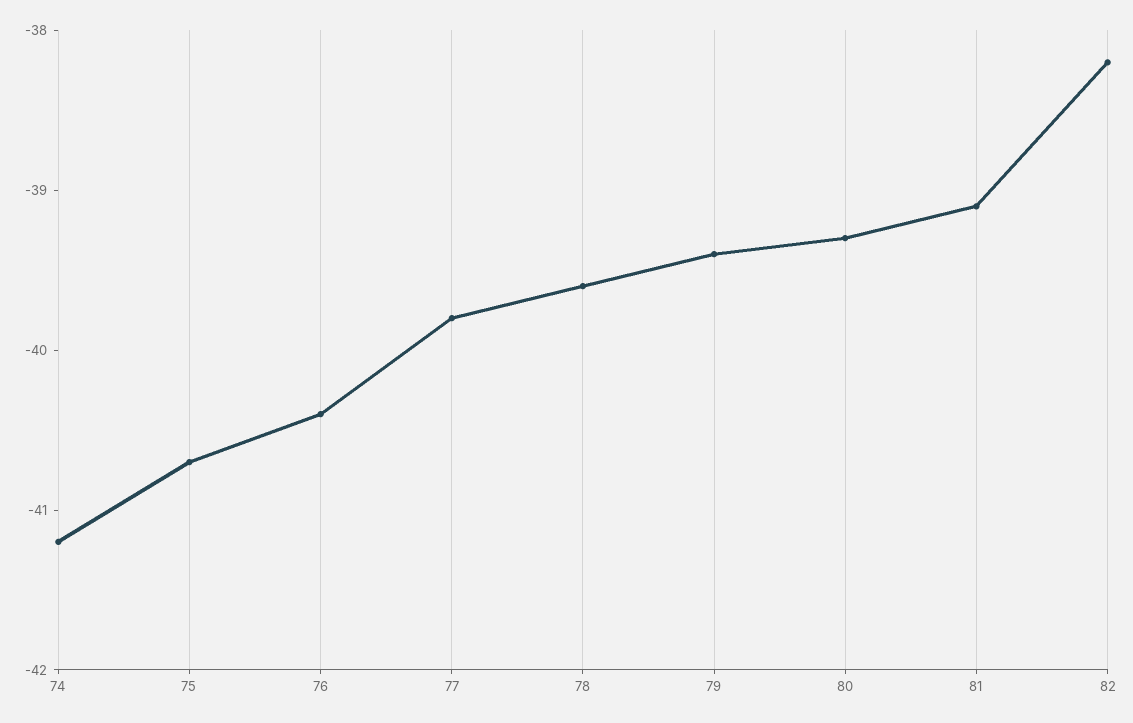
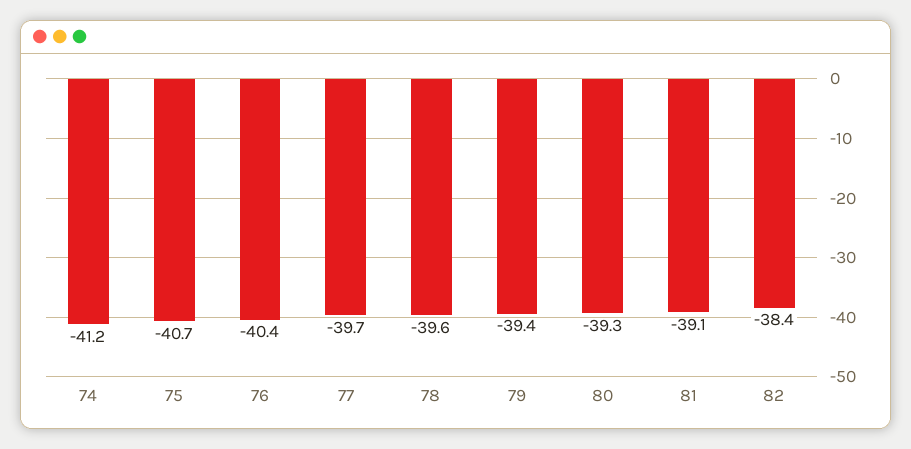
  {
    "74": -41.2,
    "75": -40.7,
    "76": -40.4,
-   "77": -39.8,
+   "77": -39.7,
    "78": -39.6,
    "79": -39.4,
    "80": -39.3,
    "81": -39.1,
-   "82": -38.2
+   "82": -38.4
  }

